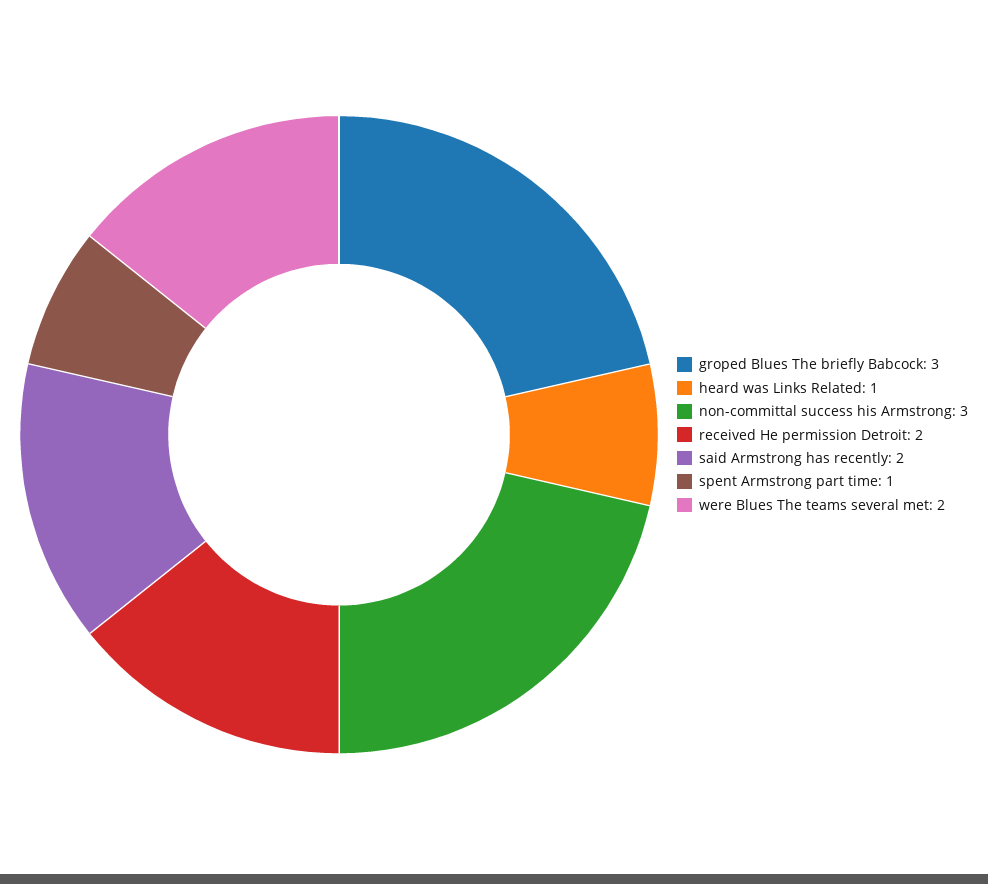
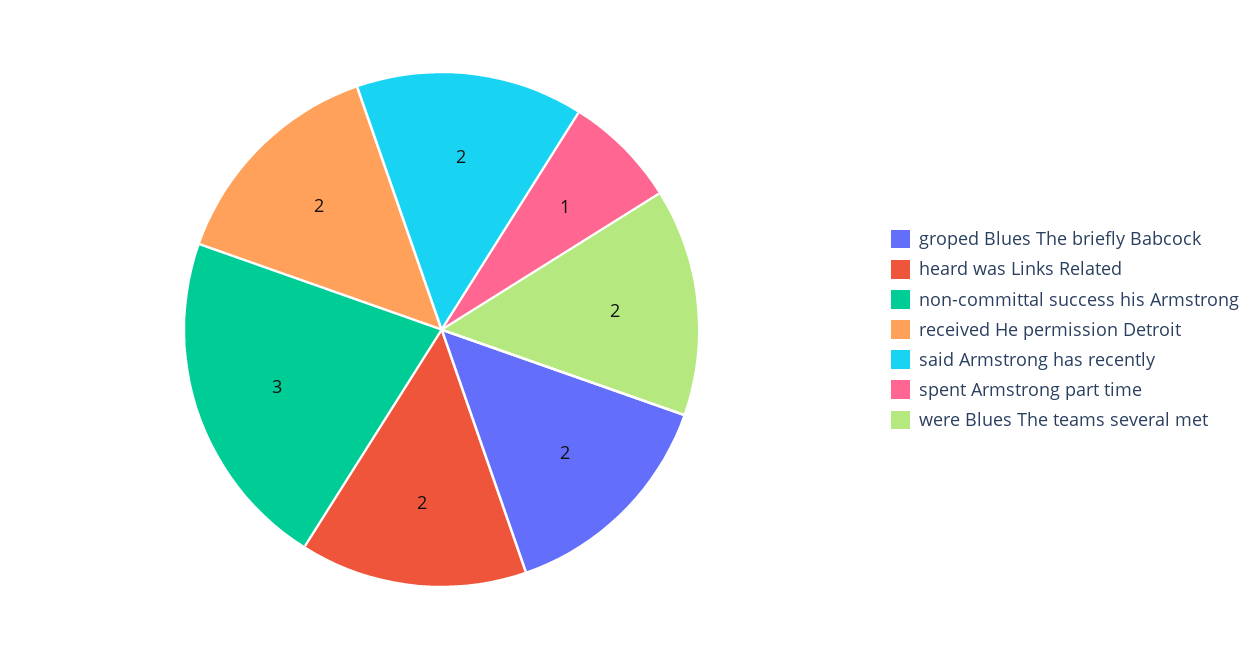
  {
-   "groped Blues The briefly Babcock": 3,
+   "groped Blues The briefly Babcock": 2,
-   "heard was Links Related": 1,
+   "heard was Links Related": 2,
    "non-committal success his Armstrong": 3,
    "received He permission Detroit": 2,
    "said Armstrong has recently": 2,
    "spent Armstrong part time": 1,
    "were Blues The teams several met": 2
  }

